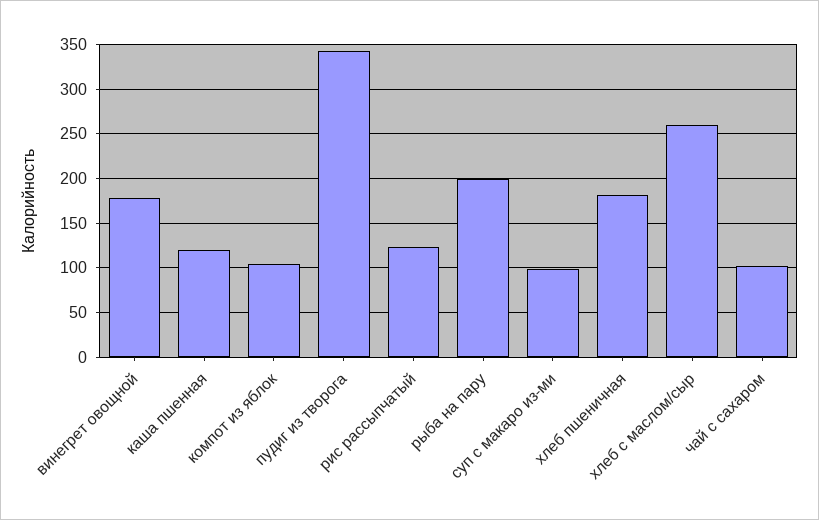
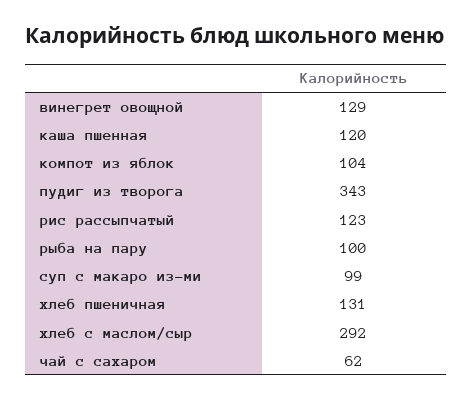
  {
-   "винегрет овощной": 180,
+   "винегрет овощной": 129,
    "каша пшенная": 120,
    "компот из яблок": 104,
    "пудиг из творога": 343,
    "рис рассыпчатый": 123,
-   "рыба на пару": 200,
+   "рыба на пару": 100,
    "суп с макаро из-ми": 99,
-   "хлеб пшеничная": 180,
+   "хлеб пшеничная": 131,
-   "хлеб с маслом/сыр": 260,
+   "хлеб с маслом/сыр": 292,
-   "чай с сахаром": 100
+   "чай с сахаром": 62
  }

